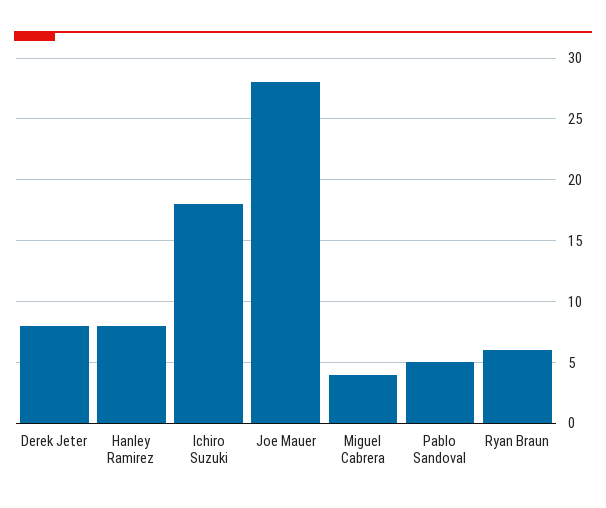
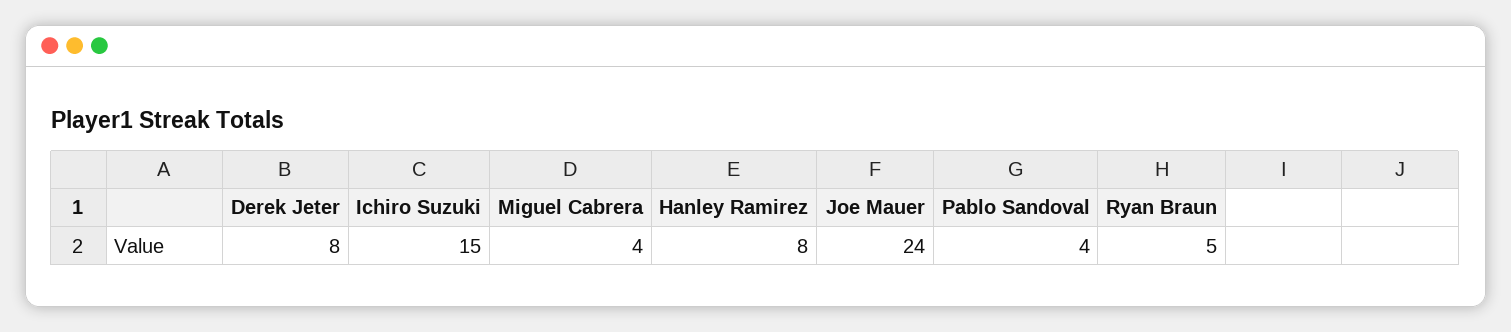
  {
    "Derek Jeter": 8,
    "Hanley Ramirez": 8,
-   "Ichiro Suzuki": 18,
+   "Ichiro Suzuki": 15,
-   "Joe Mauer": 28,
+   "Joe Mauer": 24,
    "Miguel Cabrera": 4,
-   "Pablo Sandoval": 5,
+   "Pablo Sandoval": 4,
-   "Ryan Braun": 6
+   "Ryan Braun": 5
  }

